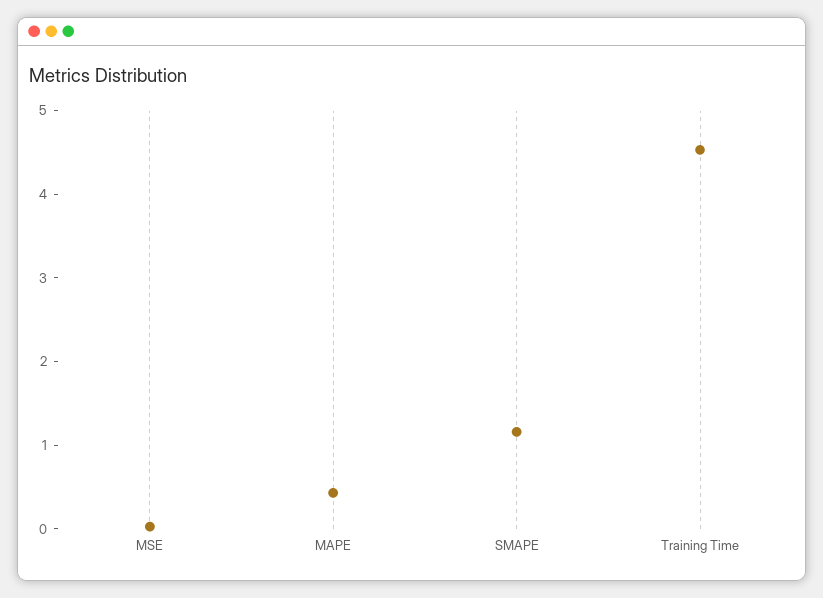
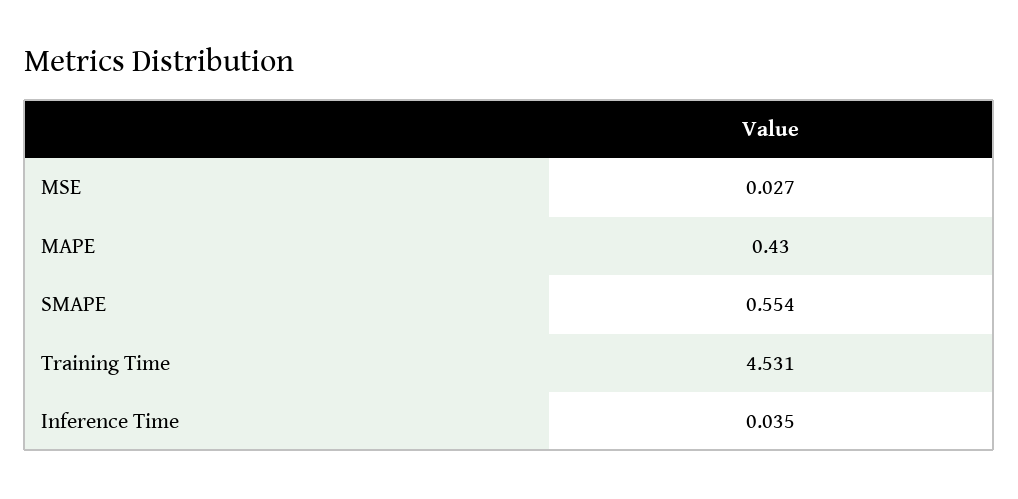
  {
    "MSE": 0.027,
    "MAPE": 0.43,
-   "SMAPE": 1.2,
+   "SMAPE": 0.554,
-   "Training Time": 4.531
+   "Training Time": 4.531,
+   "Inference Time": 0.035
  }

